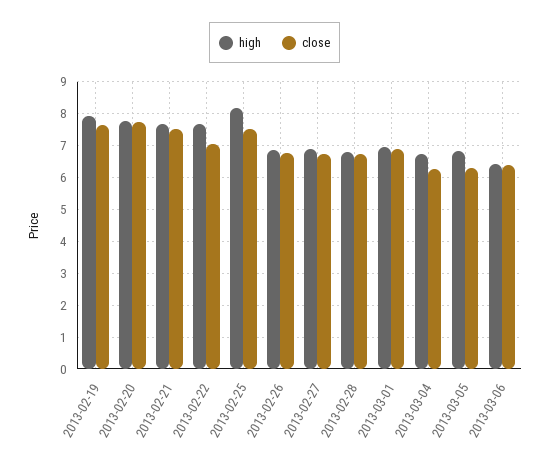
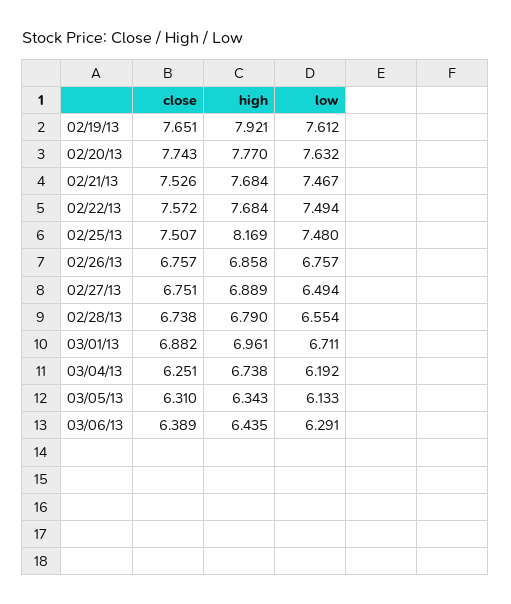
  {
    "high": {
      "2013-02-19": 7.921,
      "2013-02-20": 7.77,
      "2013-02-21": 7.684,
      "2013-02-22": 7.684,
      "2013-02-25": 8.169,
      "2013-02-26": 6.858,
      "2013-02-27": 6.889,
      "2013-02-28": 6.79,
      "2013-03-01": 6.961,
      "2013-03-04": 6.738,
-     "2013-03-05": 6.8,
+     "2013-03-05": 6.343,
      "2013-03-06": 6.435
    },
    "close": {
      "2013-02-19": 7.651,
      "2013-02-20": 7.743,
      "2013-02-21": 7.526,
-     "2013-02-22": 7,
+     "2013-02-22": 7.572,
      "2013-02-25": 7.507,
      "2013-02-26": 6.757,
      "2013-02-27": 6.751,
      "2013-02-28": 6.738,
      "2013-03-01": 6.882,
      "2013-03-04": 6.251,
      "2013-03-05": 6.31,
      "2013-03-06": 6.389
-   }
+   },
+   "low": {
+     "2013-02-19": 7.612,
+     "2013-02-20": 7.632,
+     "2013-02-21": 7.467,
+     "2013-02-22": 7.494,
+     "2013-02-25": 7.48,
+     "2013-02-26": 6.757,
+     "2013-02-27": 6.494,
+     "2013-02-28": 6.554,
+     "2013-03-01": 6.711,
+     "2013-03-04": 6.192,
+     "2013-03-05": 6.133,
+     "2013-03-06": 6.291
+   }
  }

